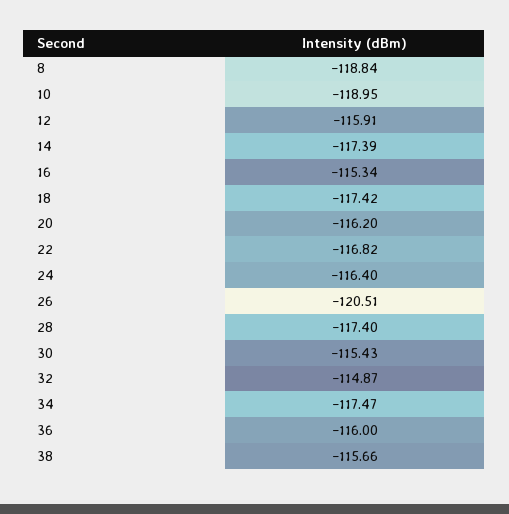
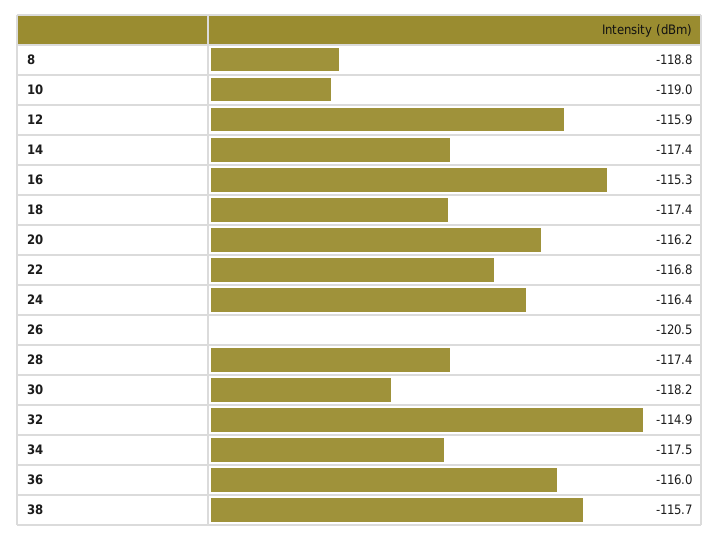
  {
    "8": -118.84,
    "10": -118.95,
    "12": -115.91,
    "14": -117.39,
    "16": -115.34,
    "18": -117.42,
    "20": -116.2,
    "22": -116.82,
    "24": -116.4,
    "26": -120.51,
    "28": -117.4,
-   "30": -115.43,
+   "30": -118.2,
    "32": -114.87,
    "34": -117.47,
    "36": -116,
    "38": -115.66
  }

